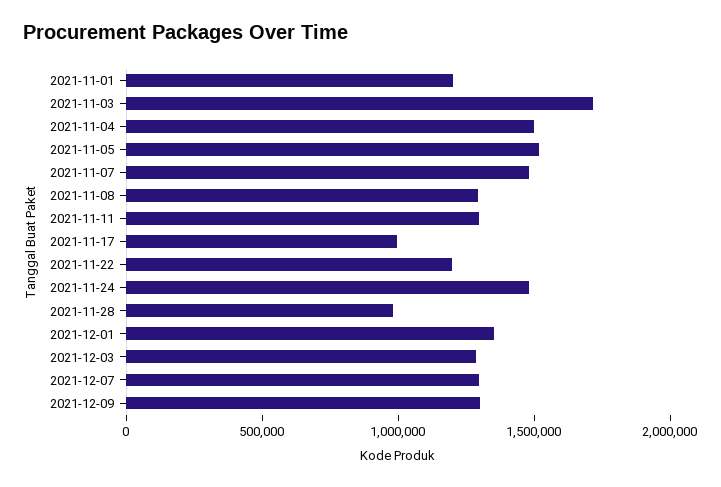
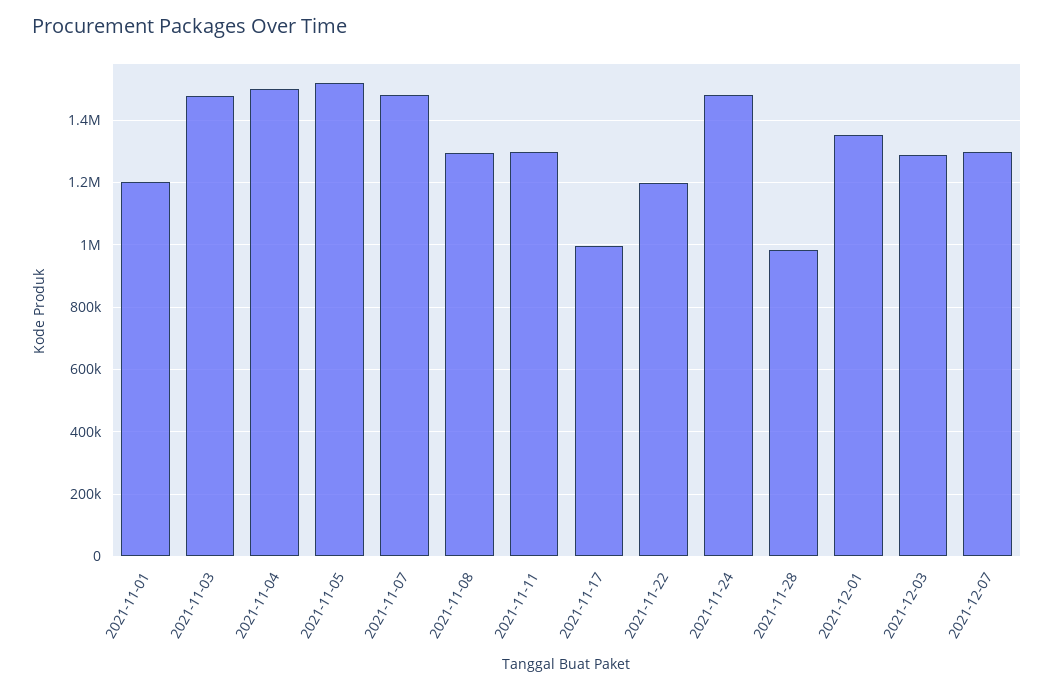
  {
    "2021-11-01": 1200000,
-   "2021-11-03": 1700000,
+   "2021-11-03": 1480000,
    "2021-11-04": 1500000,
    "2021-11-05": 1520000,
    "2021-11-07": 1480000,
    "2021-11-08": 1300000,
    "2021-11-11": 1300000,
    "2021-11-17": 1000000,
    "2021-11-22": 1200000,
    "2021-11-24": 1480000,
    "2021-11-28": 980000,
    "2021-12-01": 1360000,
    "2021-12-03": 1280000,
-   "2021-12-07": 1300000,
+   "2021-12-07": 1300000
-   "2021-12-09": 1300000
  }

